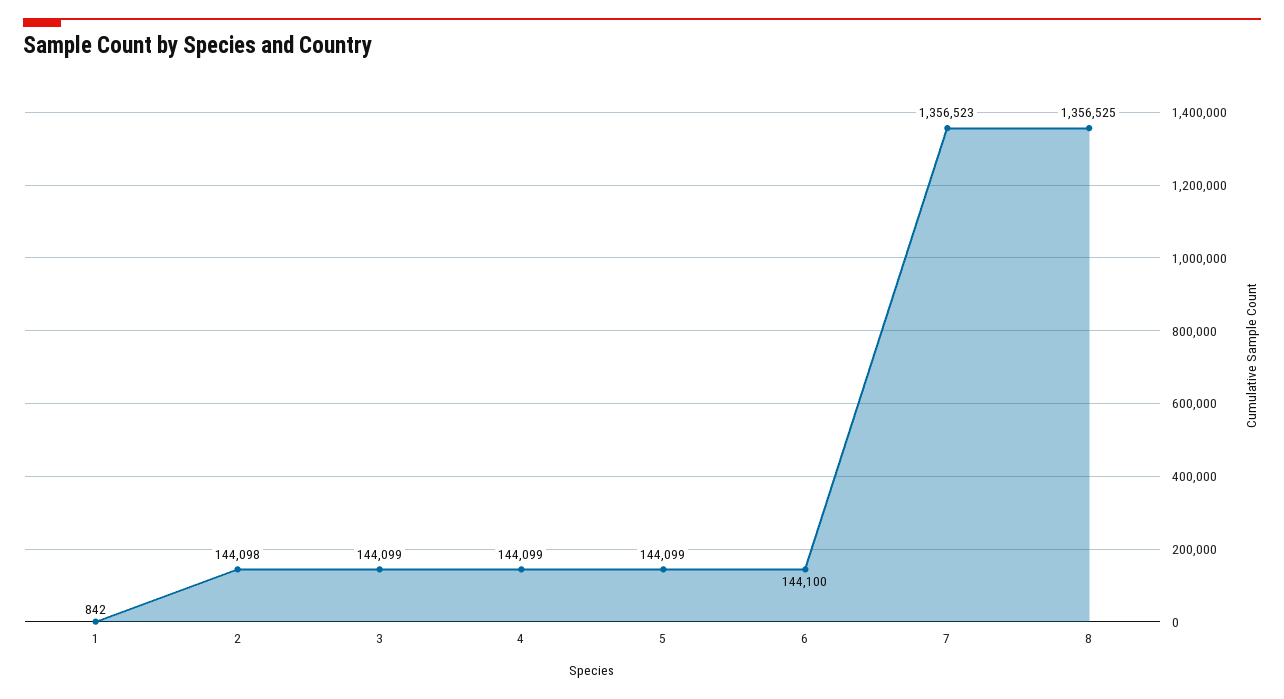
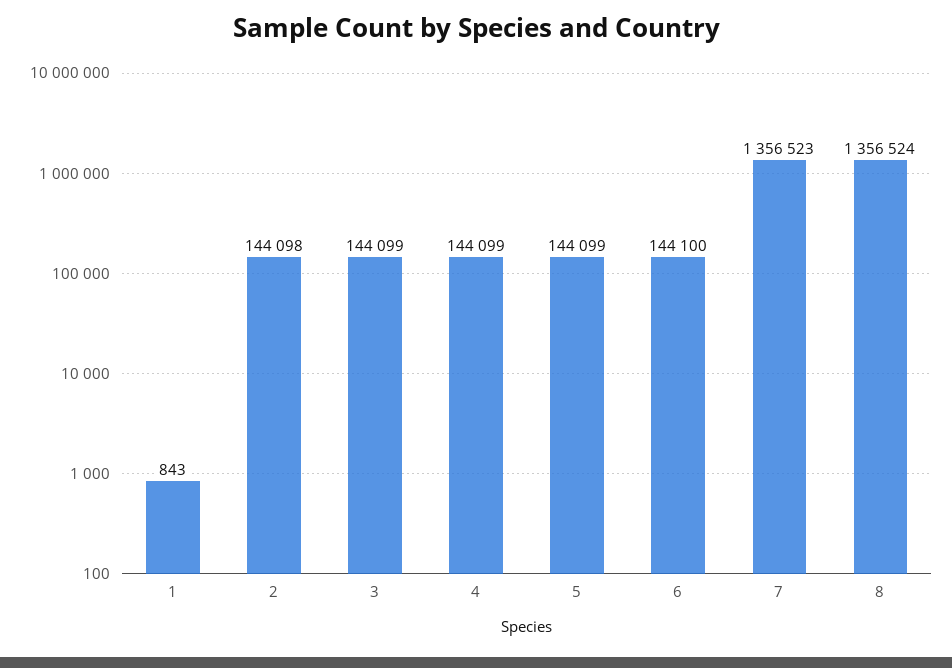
  {
-   "1": 842,
+   "1": 843,
    "2": 144098,
    "3": 144099,
    "4": 144099,
    "5": 144099,
    "6": 144100,
    "7": 1356523,
-   "8": 1356525
+   "8": 1356524
  }

